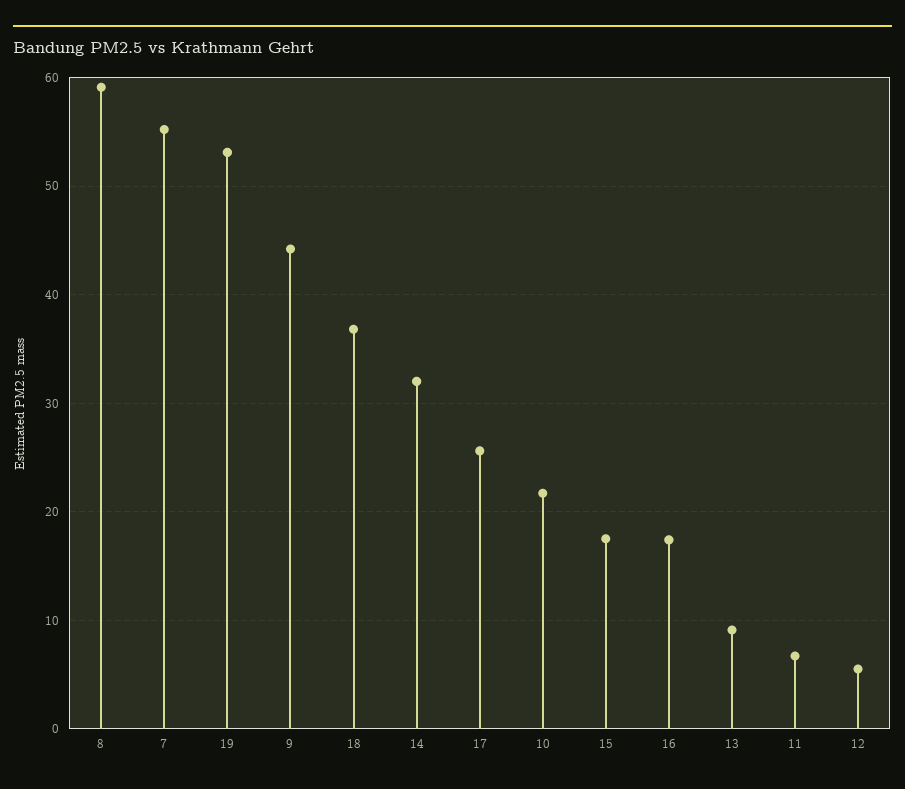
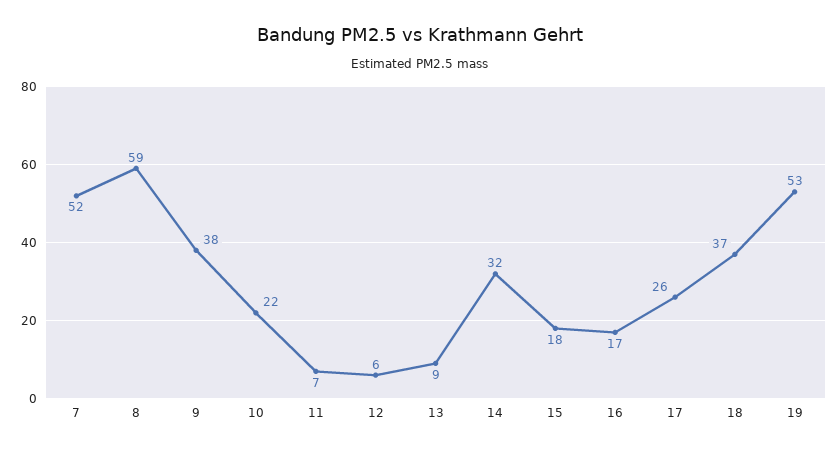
  {
    "8": 59,
-   "7": 55,
+   "7": 52,
    "19": 53,
-   "9": 44,
+   "9": 38,
    "18": 37,
    "14": 32,
    "17": 26,
    "10": 22,
    "15": 18,
    "16": 17,
    "13": 9,
    "11": 7,
    "12": 6
  }

